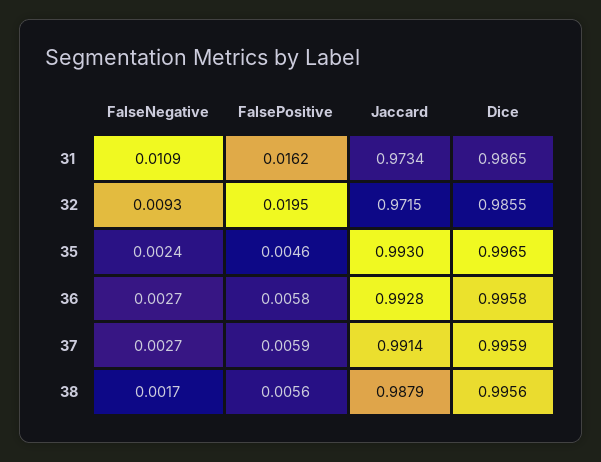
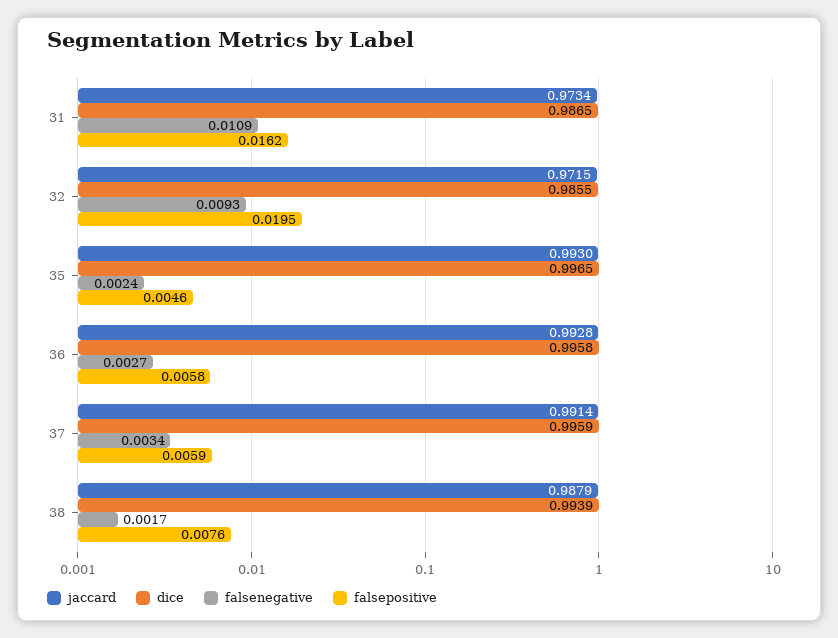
  {
    "FalseNegative": {
      "31": 0.0109,
      "32": 0.0093,
      "35": 0.0024,
      "36": 0.0027,
-     "37": 0.0027,
+     "37": 0.0034,
      "38": 0.0017
    },
    "FalsePositive": {
      "31": 0.0162,
      "32": 0.0195,
      "35": 0.0046,
      "36": 0.0058,
      "37": 0.0059,
-     "38": 0.0056
+     "38": 0.0076
    },
    "Jaccard": {
      "31": 0.9734,
      "32": 0.9715,
      "35": 0.993,
      "36": 0.9928,
      "37": 0.9914,
      "38": 0.9879
    },
    "Dice": {
      "31": 0.9865,
      "32": 0.9855,
      "35": 0.9965,
      "36": 0.9958,
      "37": 0.9959,
-     "38": 0.9956
+     "38": 0.9939
    }
  }

